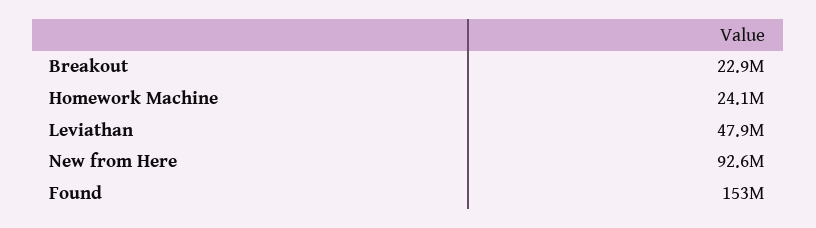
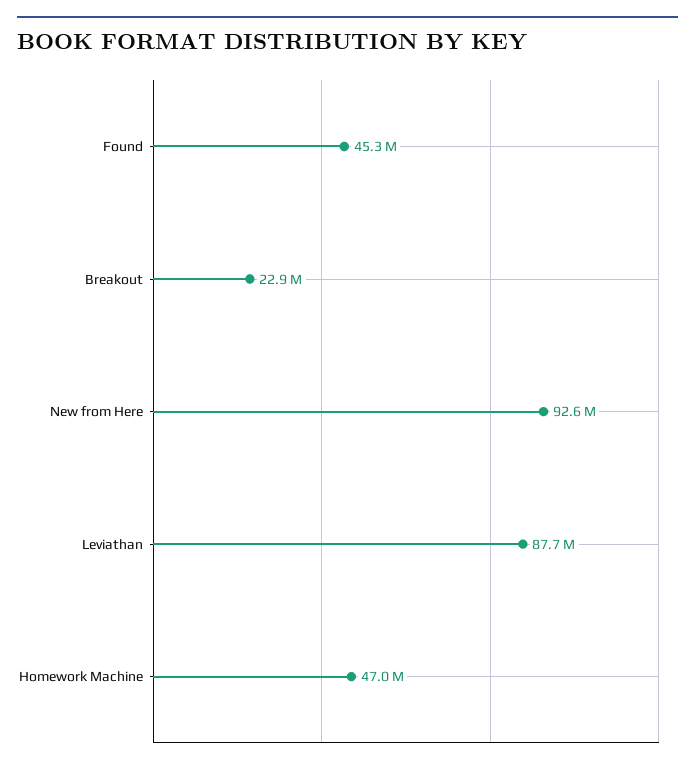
  {
    "Breakout": 22900000,
-   "Homework Machine": 24100000,
+   "Homework Machine": 47000000,
-   "Leviathan": 47900000,
+   "Leviathan": 87700000,
    "New from Here": 92600000,
-   "Found": 153000000
+   "Found": 45300000
  }

